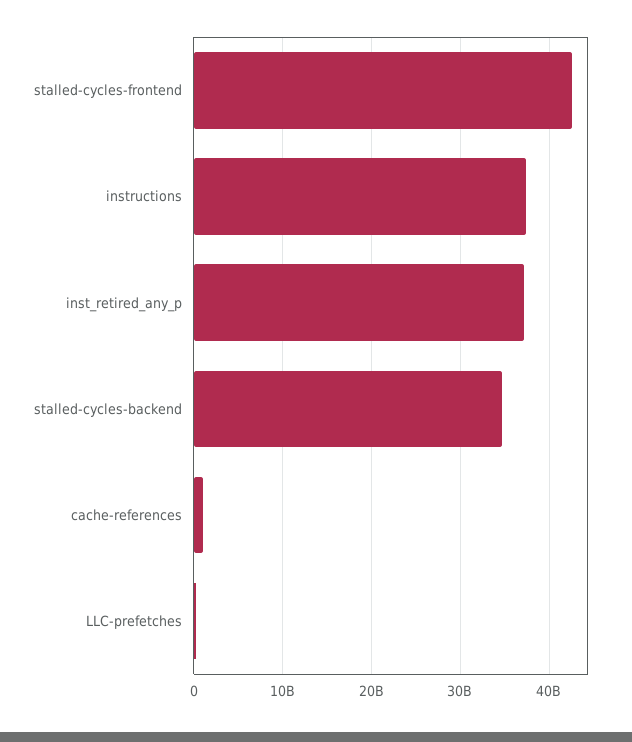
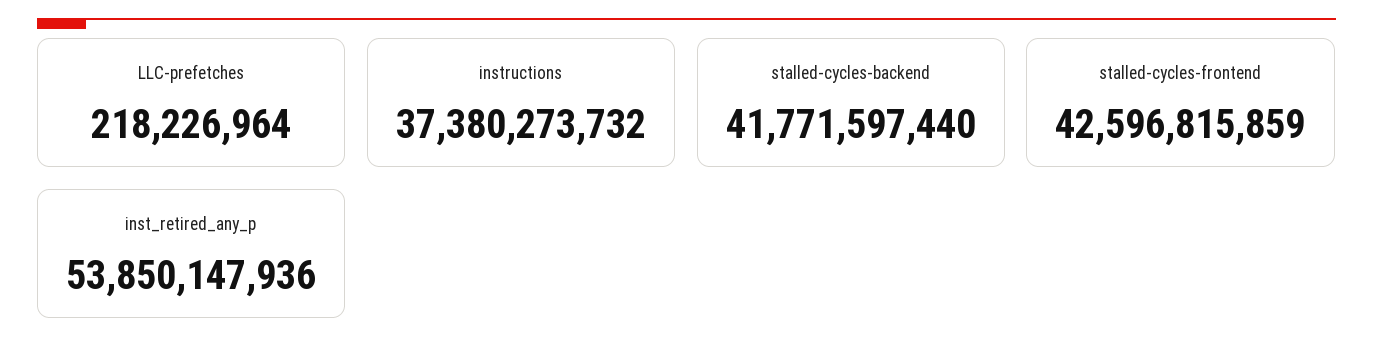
  {
    "stalled-cycles-frontend": 42596815859,
    "instructions": 37380273732,
-   "inst_retired_any_p": 37000000000,
+   "inst_retired_any_p": 53850147936,
-   "stalled-cycles-backend": 35000000000,
+   "stalled-cycles-backend": 41771597440,
-   "cache-references": 1000000000,
    "LLC-prefetches": 218226964
  }

